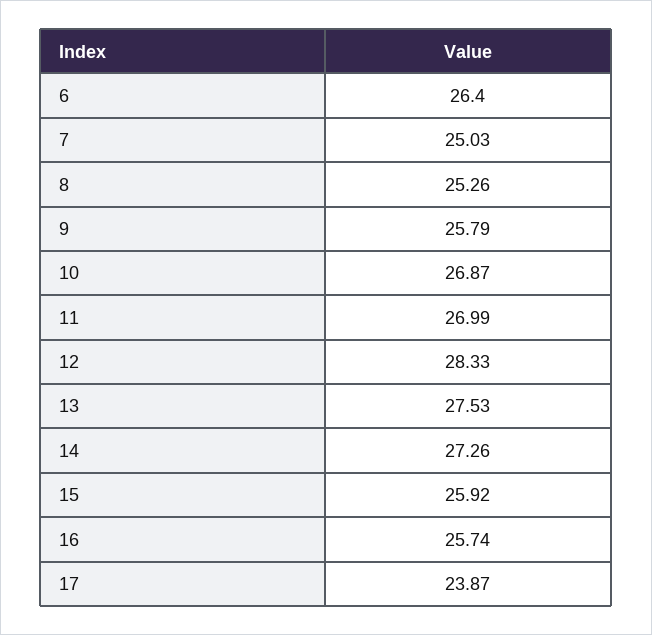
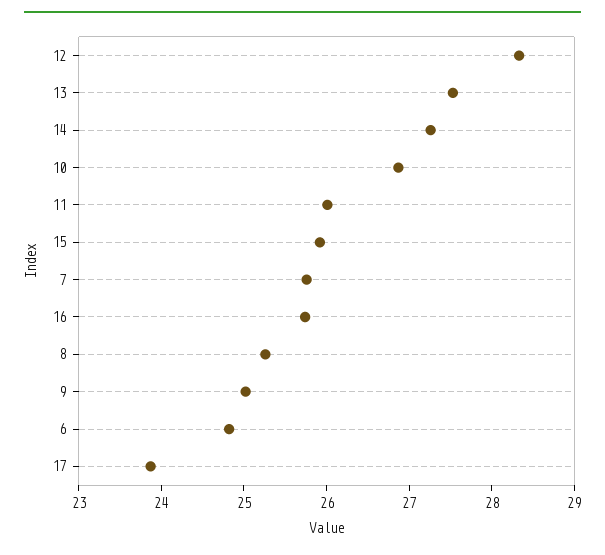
  {
-   "6": 26.4,
+   "6": 24.8,
-   "7": 25.03,
+   "7": 25.8,
    "8": 25.26,
-   "9": 25.79,
+   "9": 25,
    "10": 26.87,
-   "11": 26.99,
+   "11": 26,
    "12": 28.33,
    "13": 27.53,
    "14": 27.26,
    "15": 25.92,
    "16": 25.74,
    "17": 23.87
  }

